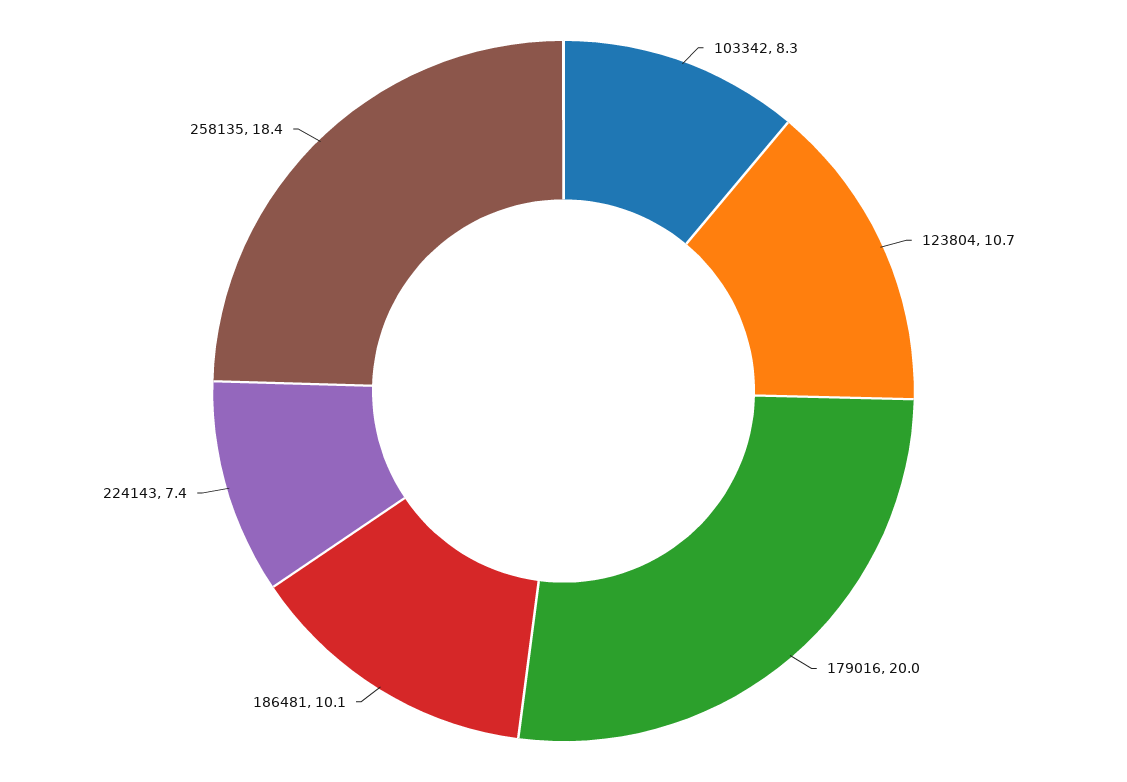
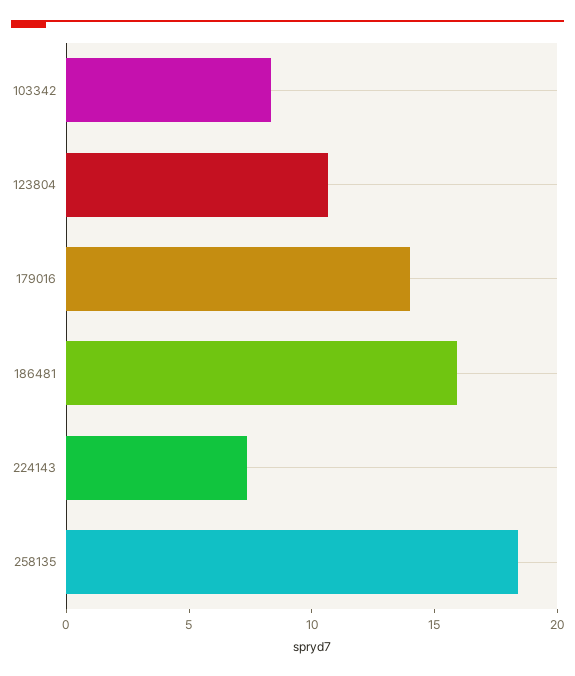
  {
    "103342": 8.3,
    "123804": 10.7,
-   "179016": 20,
+   "179016": 14,
-   "186481": 10.1,
+   "186481": 16,
    "224143": 7.4,
    "258135": 18.4
  }

